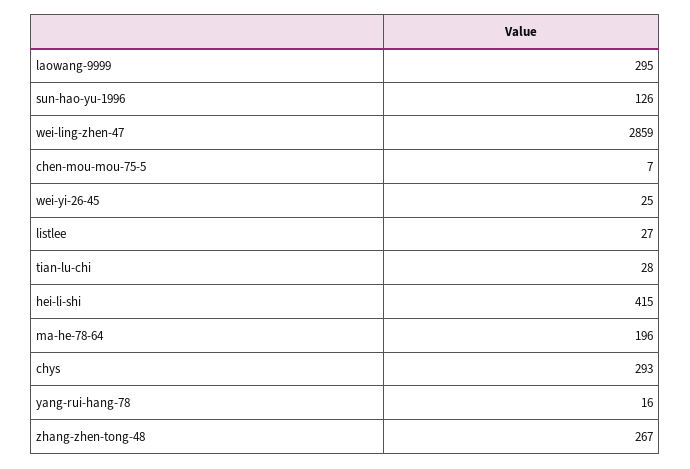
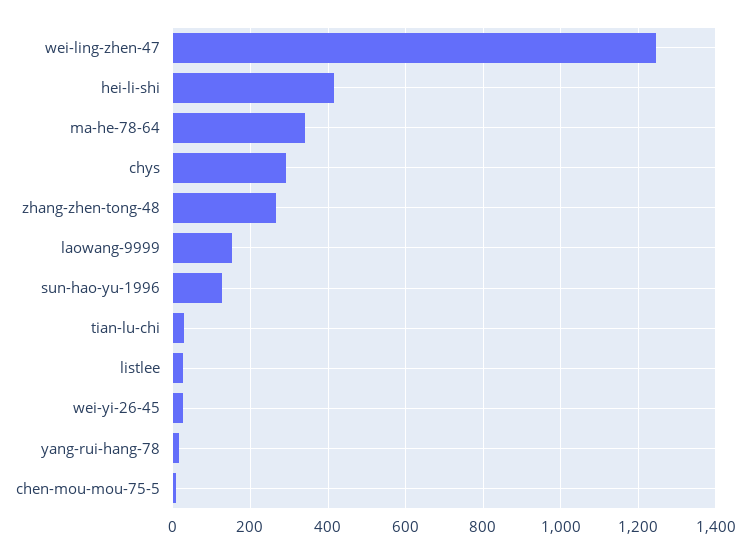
  {
-   "laowang-9999": 295,
+   "laowang-9999": 160,
    "sun-hao-yu-1996": 126,
-   "wei-ling-zhen-47": 2859,
+   "wei-ling-zhen-47": 1240,
    "chen-mou-mou-75-5": 7,
    "wei-yi-26-45": 25,
    "listlee": 27,
    "tian-lu-chi": 28,
    "hei-li-shi": 415,
-   "ma-he-78-64": 196,
+   "ma-he-78-64": 340,
    "chys": 293,
    "yang-rui-hang-78": 16,
    "zhang-zhen-tong-48": 267
  }

